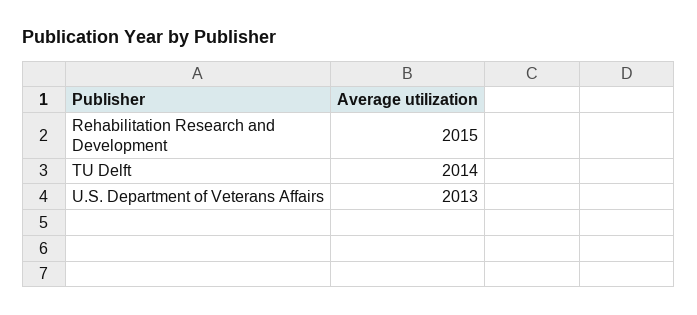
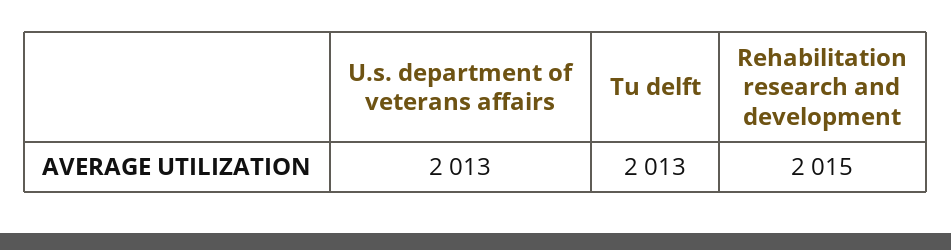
  {
    "Rehabilitation Research and Development": 2015,
-   "TU Delft": 2014,
+   "TU Delft": 2013,
    "U.S. Department of Veterans Affairs": 2013
  }

